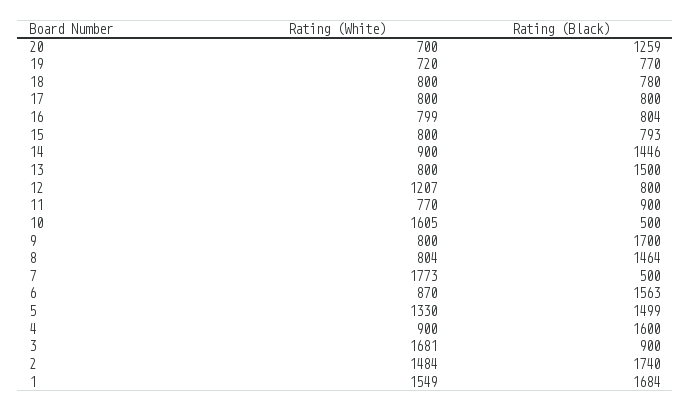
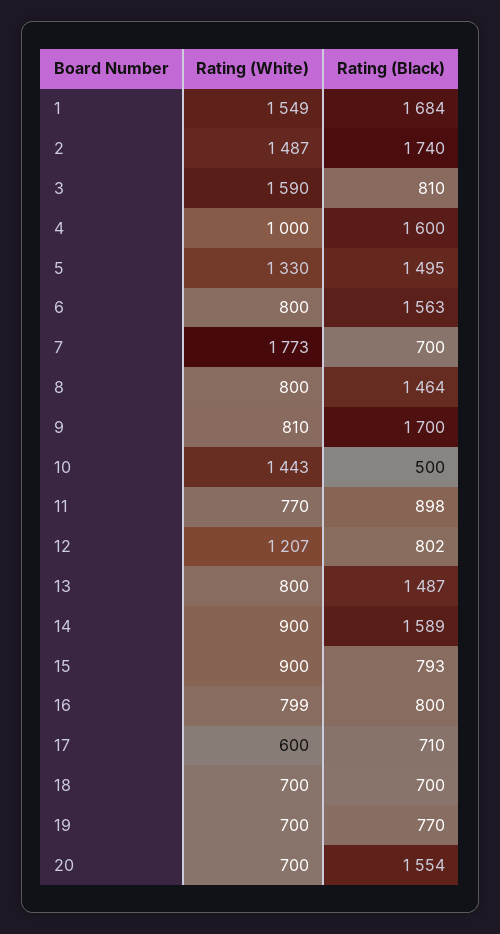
  {
    "Rating (White)": {
      "20": 700,
-     "19": 720,
+     "19": 700,
-     "18": 800,
+     "18": 700,
-     "17": 800,
+     "17": 600,
      "16": 799,
-     "15": 800,
+     "15": 900,
      "14": 900,
      "13": 800,
      "12": 1207,
      "11": 770,
-     "10": 1605,
+     "10": 1443,
-     "9": 800,
+     "9": 810,
-     "8": 804,
+     "8": 800,
      "7": 1773,
-     "6": 870,
+     "6": 800,
      "5": 1330,
-     "4": 900,
+     "4": 1000,
-     "3": 1681,
+     "3": 1590,
-     "2": 1484,
+     "2": 1487,
      "1": 1549
    },
    "Rating (Black)": {
-     "20": 1259,
+     "20": 1554,
      "19": 770,
-     "18": 780,
+     "18": 700,
-     "17": 800,
+     "17": 710,
-     "16": 804,
+     "16": 800,
      "15": 793,
-     "14": 1446,
+     "14": 1589,
-     "13": 1500,
+     "13": 1487,
-     "12": 800,
+     "12": 802,
-     "11": 900,
+     "11": 898,
      "10": 500,
      "9": 1700,
      "8": 1464,
-     "7": 500,
+     "7": 700,
      "6": 1563,
-     "5": 1499,
+     "5": 1495,
      "4": 1600,
-     "3": 900,
+     "3": 810,
      "2": 1740,
      "1": 1684
    }
  }

